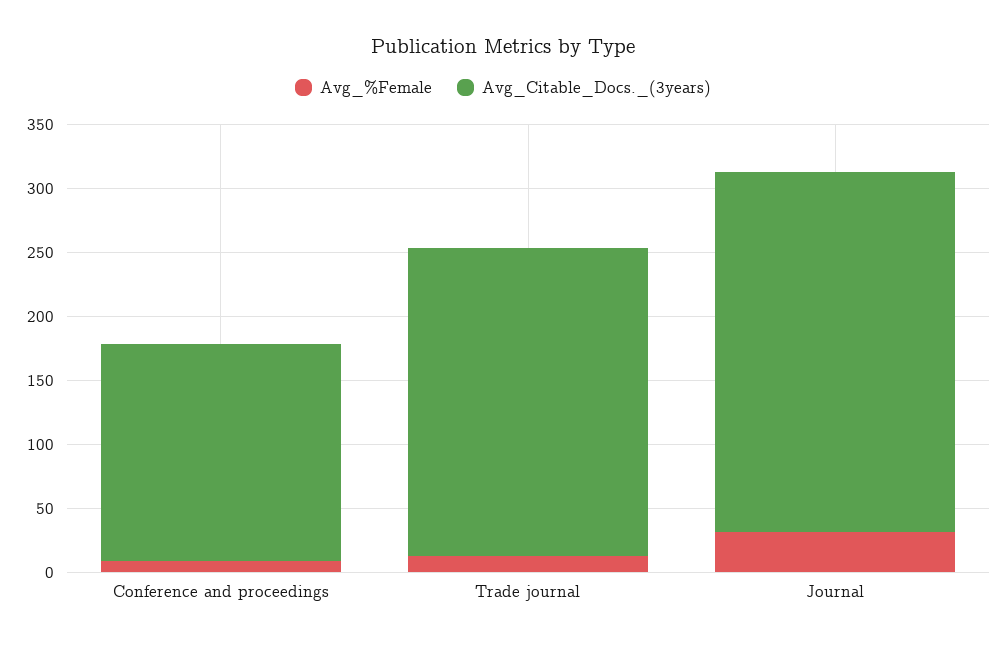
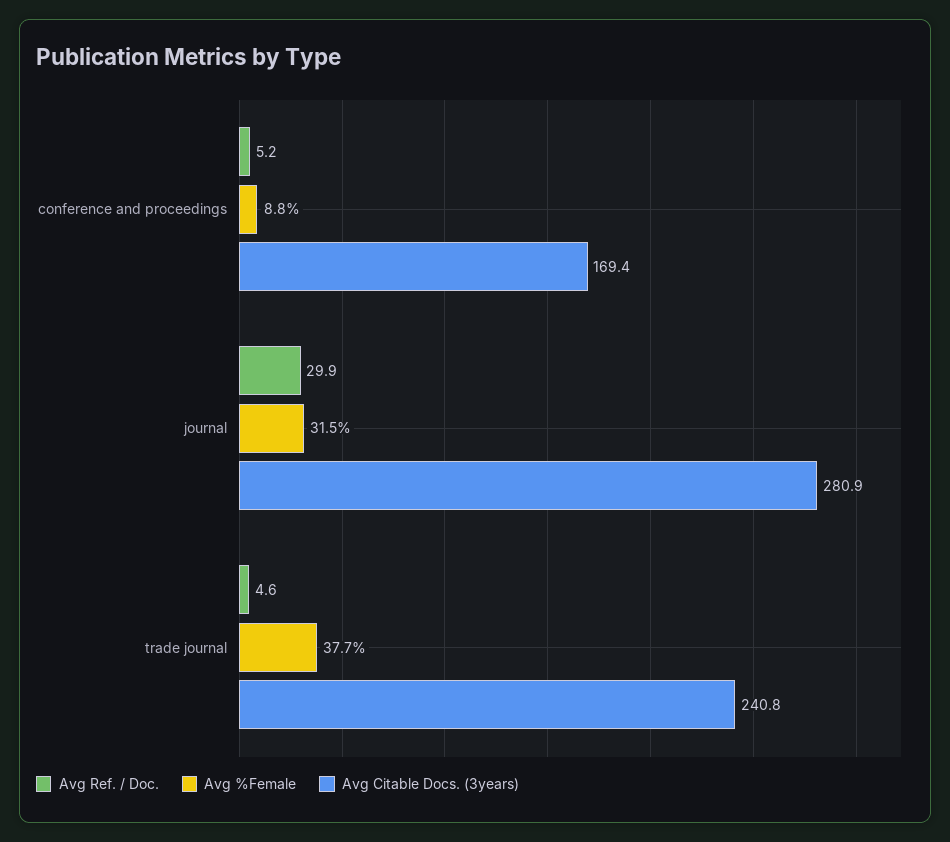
  {
    "Avg_%Female": {
      "Conference and proceedings": 8.8,
-     "Trade journal": 10,
+     "Trade journal": 37.7,
      "Journal": 31.5
    },
    "Avg_Citable_Docs._(3years)": {
      "Conference and proceedings": 169.4,
      "Trade journal": 240.8,
      "Journal": 280.9
-   }
+   },
+   "Avg Ref. / Doc.": {
+     "Conference and proceedings": 5.2,
+     "Journal": 29.9,
+     "Trade journal": 4.6
+   }
  }

